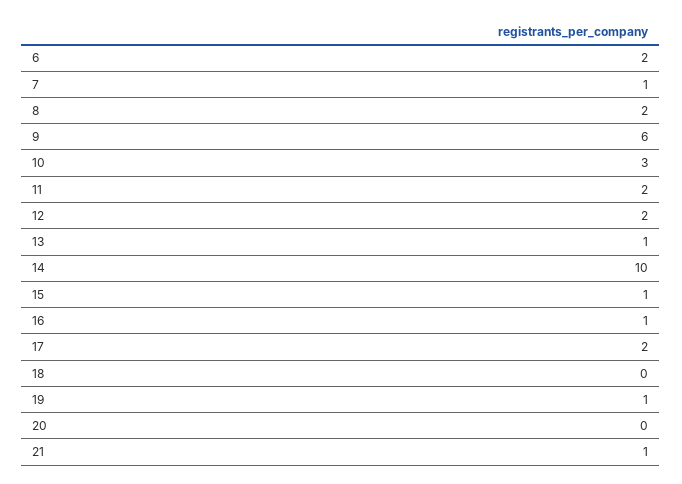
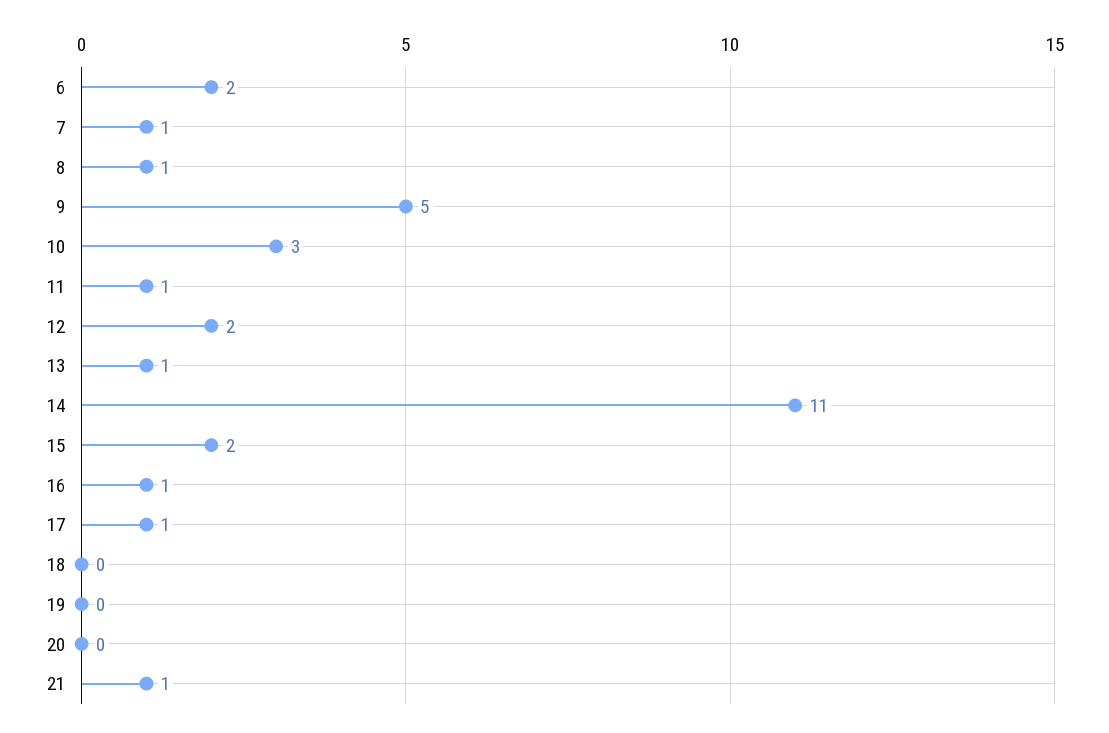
  {
    "6": 2,
    "7": 1,
-   "8": 2,
+   "8": 1,
-   "9": 6,
+   "9": 5,
    "10": 3,
-   "11": 2,
+   "11": 1,
    "12": 2,
    "13": 1,
-   "14": 10,
+   "14": 11,
-   "15": 1,
+   "15": 2,
    "16": 1,
-   "17": 2,
+   "17": 1,
    "18": 0,
-   "19": 1,
+   "19": 0,
    "20": 0,
    "21": 1
  }

